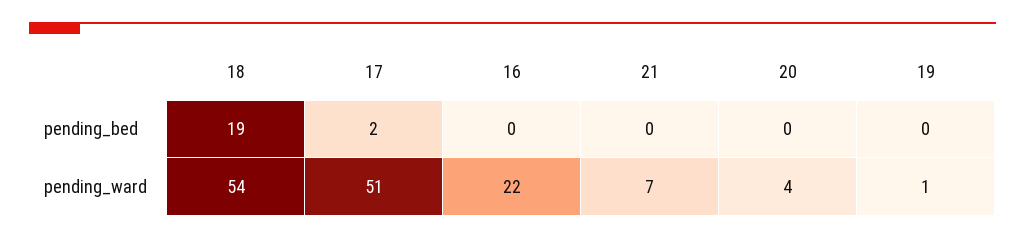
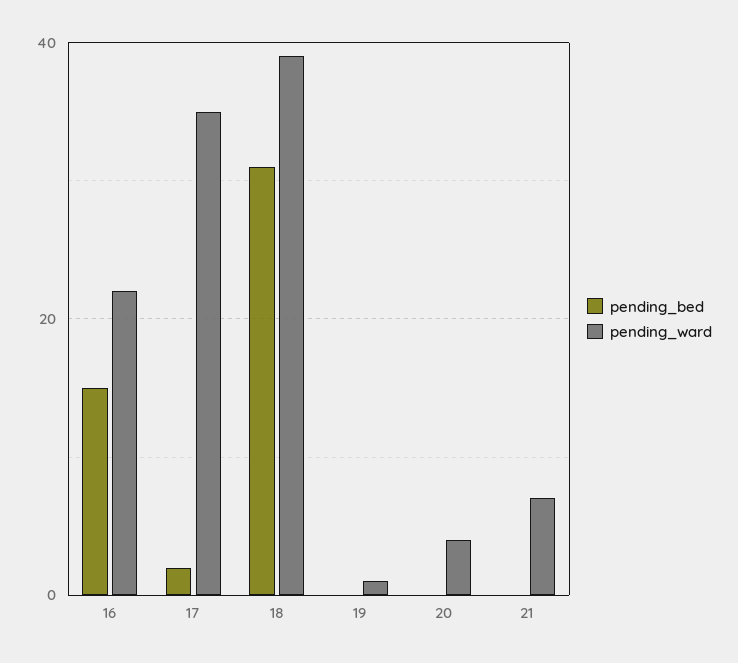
  {
    "pending_bed": {
-     "18": 19,
+     "18": 30,
      "17": 2,
-     "16": 0,
+     "16": 15,
      "21": 0,
      "20": 0,
      "19": 0
    },
    "pending_ward": {
-     "18": 54,
+     "18": 40,
-     "17": 51,
+     "17": 35,
      "16": 22,
      "21": 7,
      "20": 4,
      "19": 1
    }
  }

